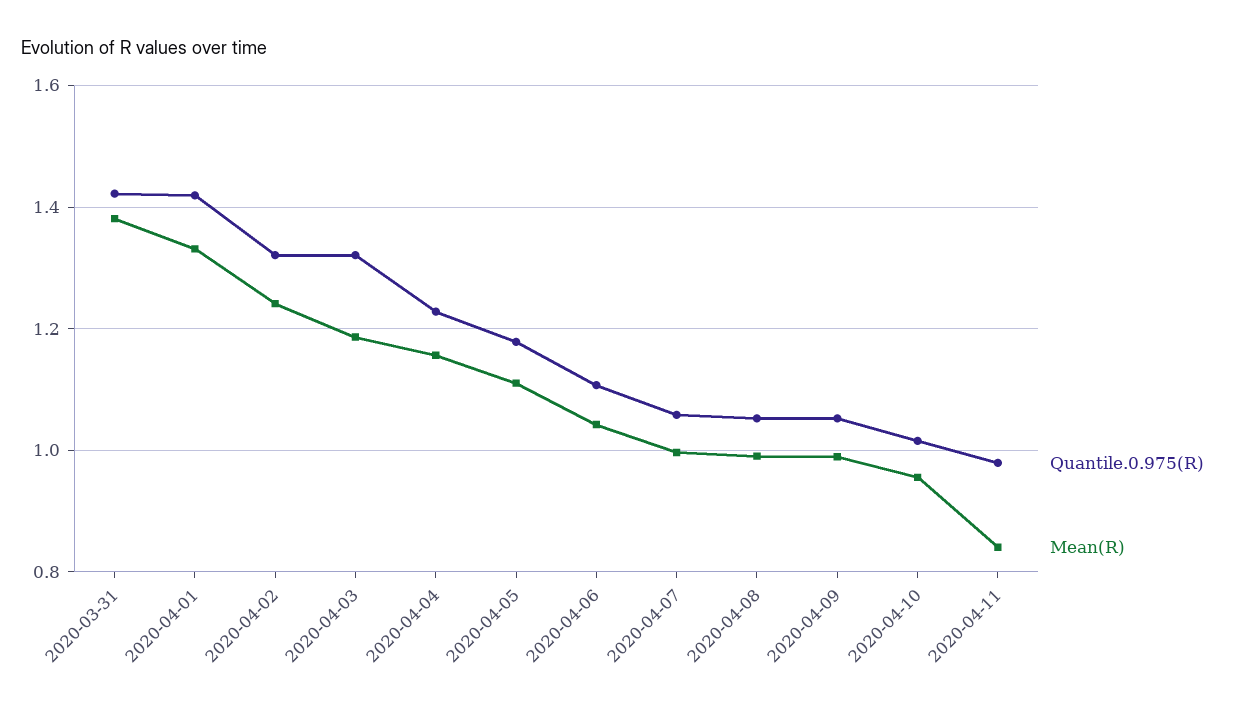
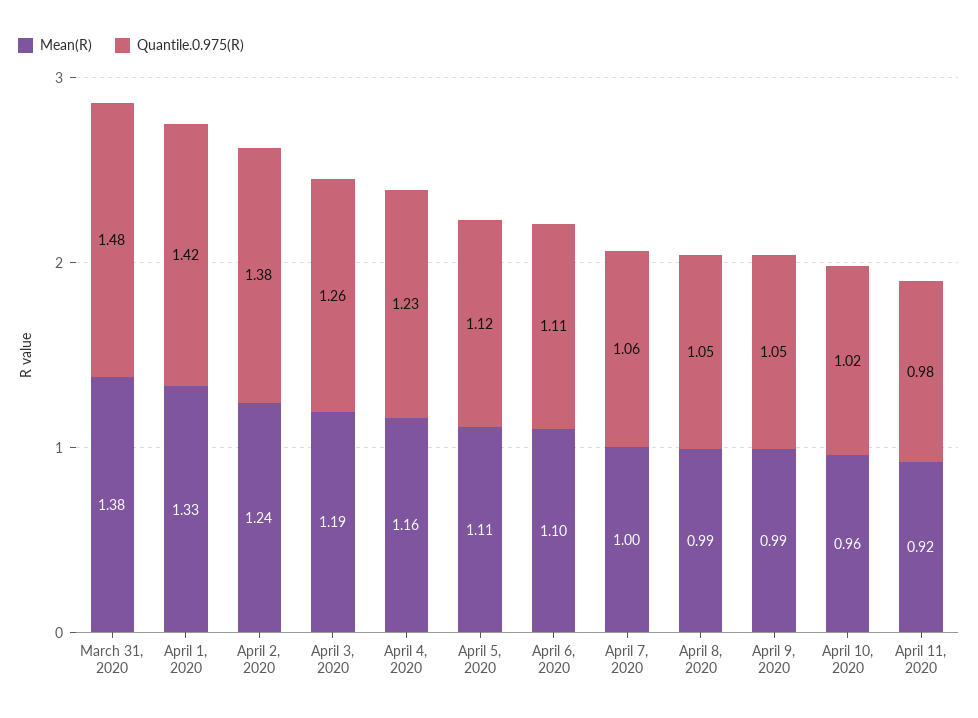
  {
    "Quantile.0.975(R)": {
-     "2020-03-31": 1.42,
+     "2020-03-31": 1.48,
      "2020-04-01": 1.42,
-     "2020-04-02": 1.32,
+     "2020-04-02": 1.38,
-     "2020-04-03": 1.32,
+     "2020-04-03": 1.26,
      "2020-04-04": 1.23,
-     "2020-04-05": 1.18,
+     "2020-04-05": 1.12,
      "2020-04-06": 1.11,
      "2020-04-07": 1.06,
      "2020-04-08": 1.05,
      "2020-04-09": 1.05,
      "2020-04-10": 1.02,
      "2020-04-11": 0.98
    },
    "Mean(R)": {
      "2020-03-31": 1.38,
      "2020-04-01": 1.33,
      "2020-04-02": 1.24,
      "2020-04-03": 1.19,
      "2020-04-04": 1.16,
      "2020-04-05": 1.11,
-     "2020-04-06": 1.04,
+     "2020-04-06": 1.1,
      "2020-04-07": 1,
      "2020-04-08": 0.99,
      "2020-04-09": 0.99,
      "2020-04-10": 0.96,
-     "2020-04-11": 0.84
+     "2020-04-11": 0.92
    }
  }

